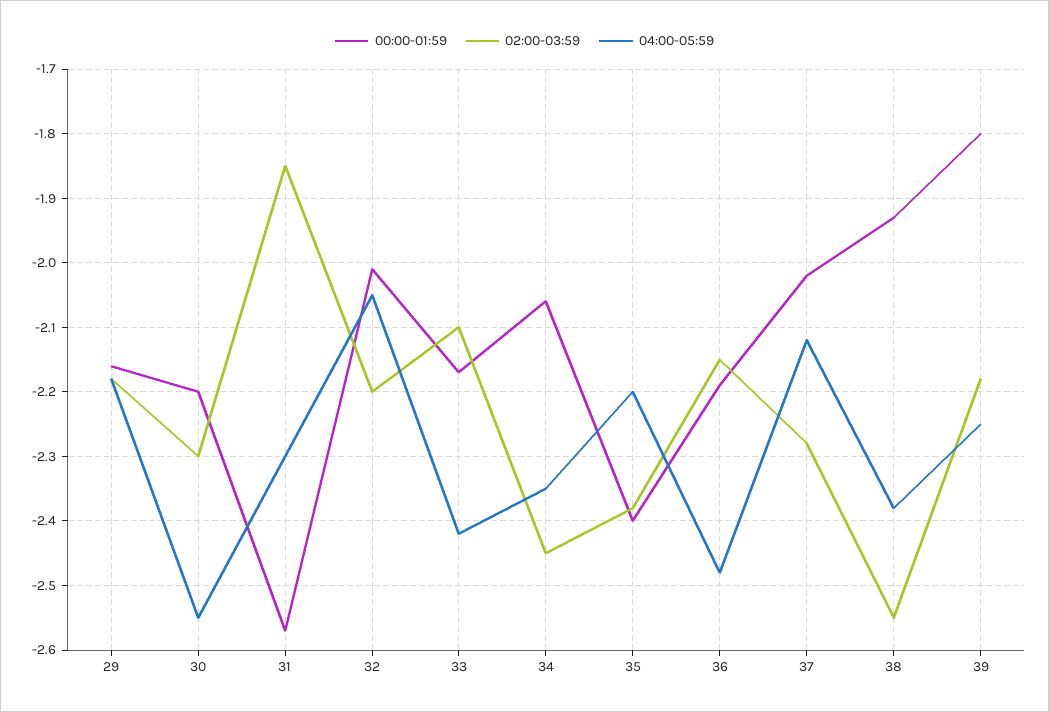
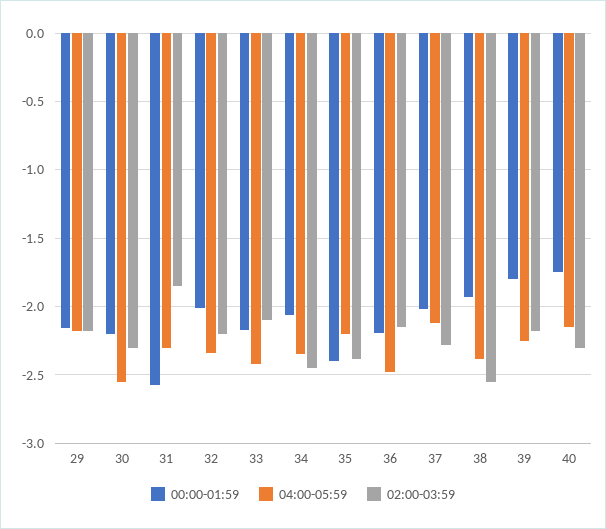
  {
    "00:00-01:59": {
      "29": -2.16,
      "30": -2.2,
      "31": -2.57,
      "32": -2.01,
      "33": -2.17,
      "34": -2.06,
      "35": -2.4,
      "36": -2.19,
      "37": -2.02,
      "38": -1.93,
-     "39": -1.8
+     "39": -1.8,
+     "40": -1.75
    },
    "02:00-03:59": {
      "29": -2.18,
      "30": -2.3,
      "31": -1.85,
      "32": -2.2,
      "33": -2.1,
      "34": -2.45,
      "35": -2.38,
      "36": -2.15,
      "37": -2.28,
      "38": -2.55,
-     "39": -2.18
+     "39": -2.18,
+     "40": -2.3
    },
    "04:00-05:59": {
      "29": -2.18,
      "30": -2.55,
      "31": -2.3,
-     "32": -2.05,
+     "32": -2.35,
      "33": -2.42,
      "34": -2.35,
      "35": -2.2,
      "36": -2.48,
      "37": -2.12,
      "38": -2.38,
-     "39": -2.25
+     "39": -2.25,
+     "40": -2.15
    }
  }

